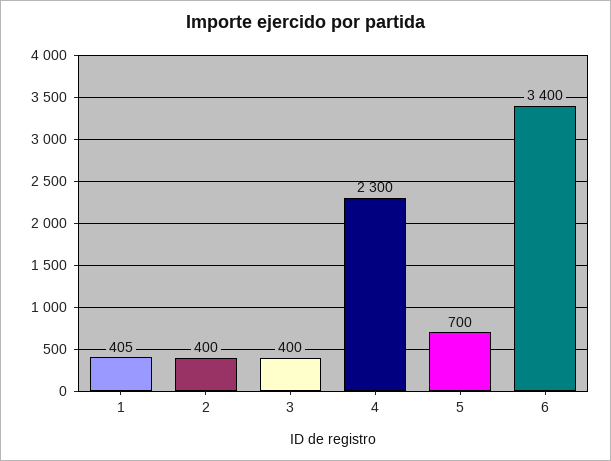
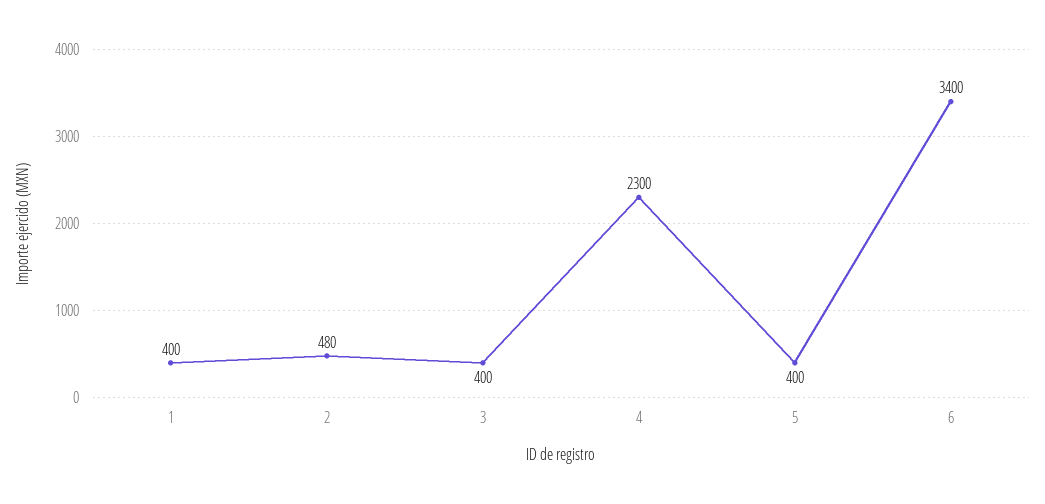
  {
-   "1": 405,
+   "1": 400,
-   "2": 400,
+   "2": 480,
    "3": 400,
    "4": 2300,
-   "5": 700,
+   "5": 400,
    "6": 3400
  }

